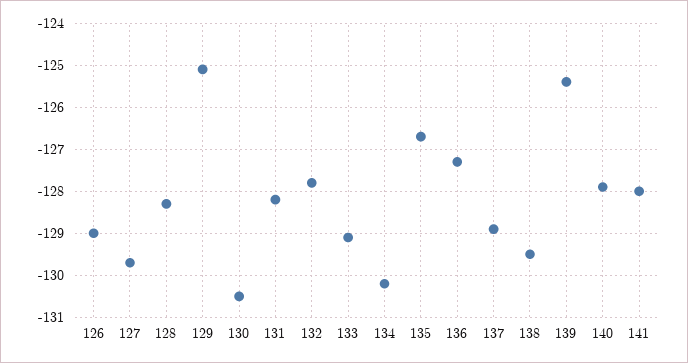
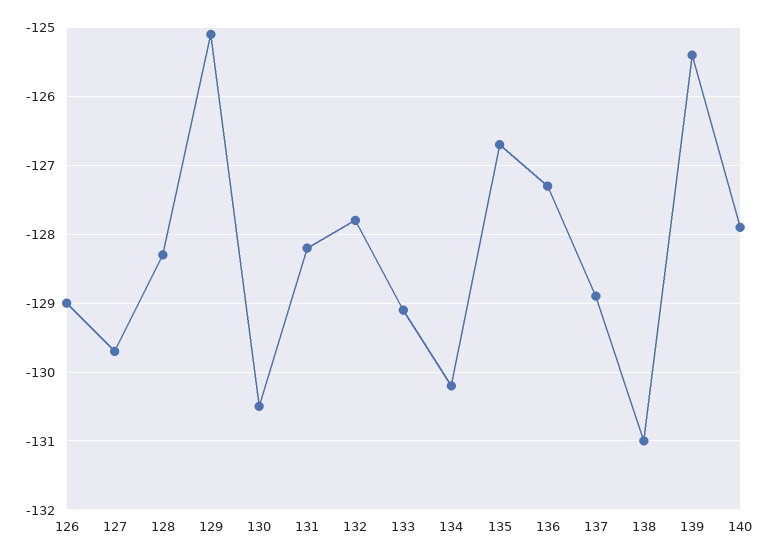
  {
    "126": -129,
    "127": -129.7,
    "128": -128.3,
    "129": -125.1,
    "130": -130.5,
    "131": -128.2,
    "132": -127.8,
    "133": -129.1,
    "134": -130.2,
    "135": -126.7,
    "136": -127.3,
    "137": -128.9,
-   "138": -129.5,
+   "138": -131,
    "139": -125.4,
-   "140": -127.9,
+   "140": -127.9
-   "141": -128
  }

